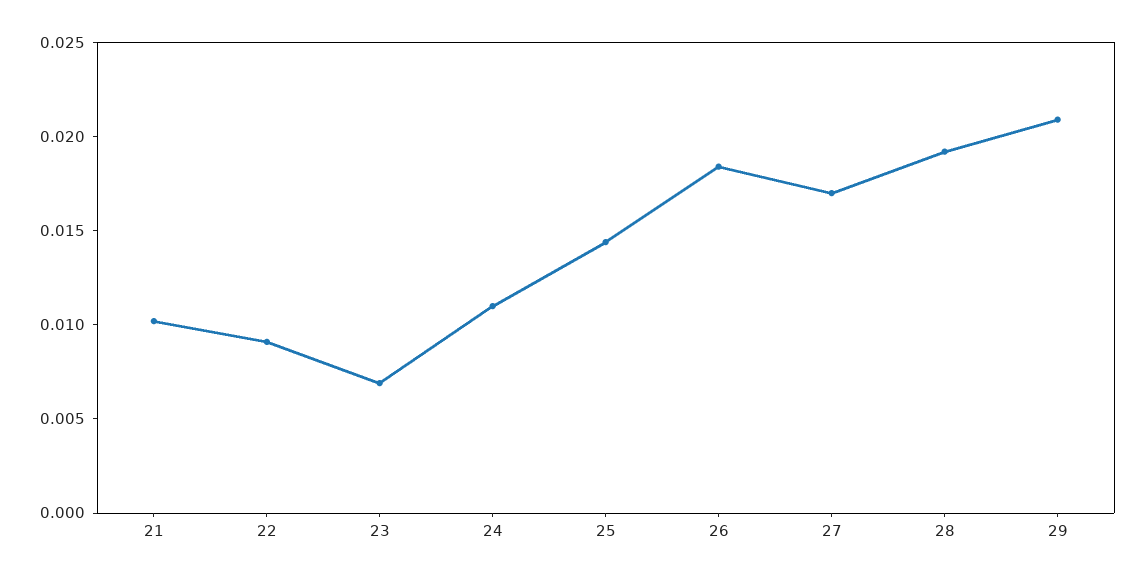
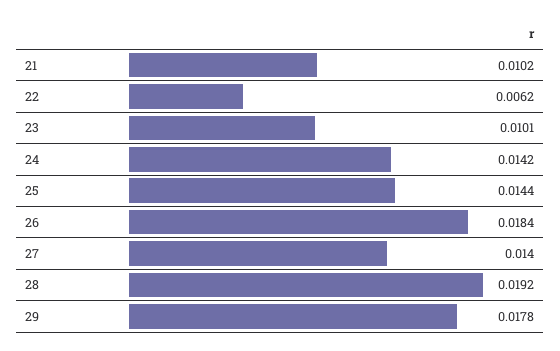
  {
    "21": 0.0102,
-   "22": 0.009,
+   "22": 0.0062,
-   "23": 0.007,
+   "23": 0.0101,
-   "24": 0.011,
+   "24": 0.0142,
    "25": 0.0144,
    "26": 0.0184,
-   "27": 0.017,
+   "27": 0.014,
    "28": 0.0192,
-   "29": 0.021
+   "29": 0.0178
  }

